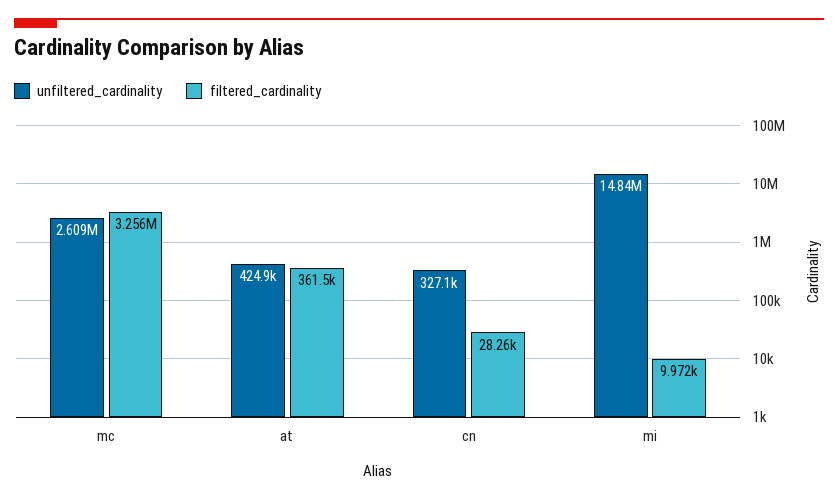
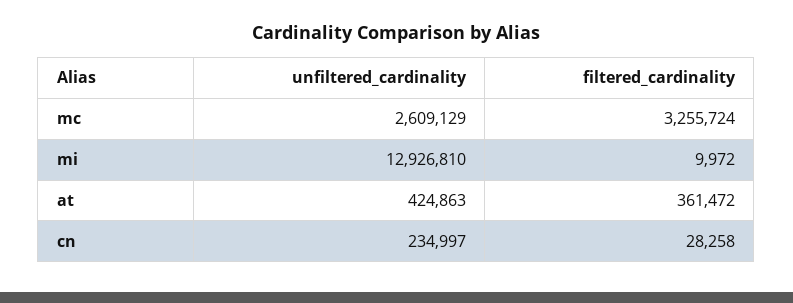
  {
    "unfiltered_cardinality": {
      "mc": 2609129,
      "at": 424863,
-     "cn": 327100,
+     "cn": 234997,
-     "mi": 14840000
+     "mi": 12926810
    },
    "filtered_cardinality": {
      "mc": 3255724,
      "at": 361472,
      "cn": 28258,
      "mi": 9972
    }
  }

